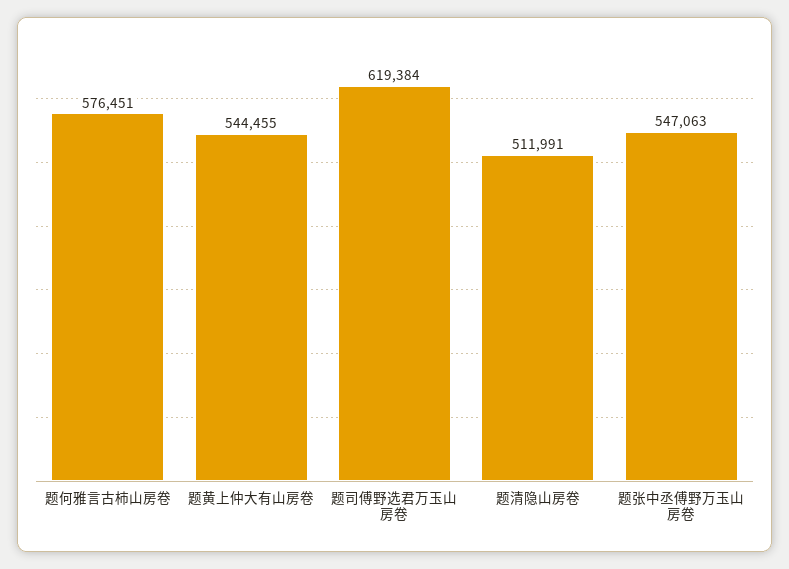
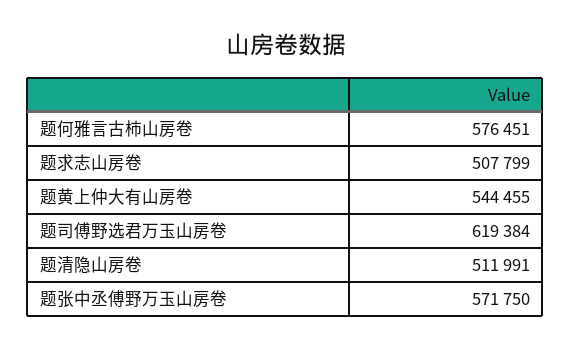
  {
    "题何雅言古柿山房卷": 576451,
    "题黄上仲大有山房卷": 544455,
    "题司傅野选君万玉山房卷": 619384,
    "题清隐山房卷": 511991,
-   "题张中丞傅野万玉山房卷": 547063
+   "题张中丞傅野万玉山房卷": 571750,
+   "题求志山房卷": 507799
  }

